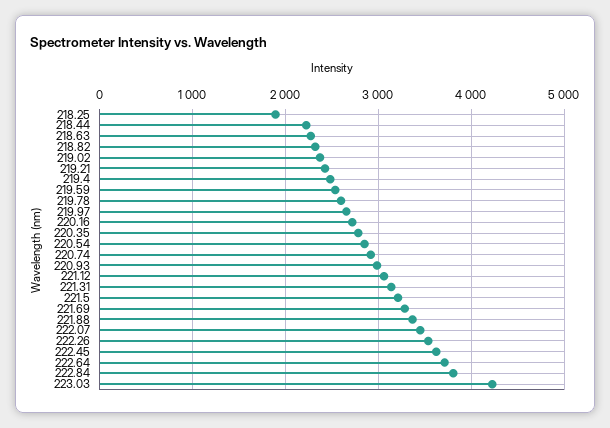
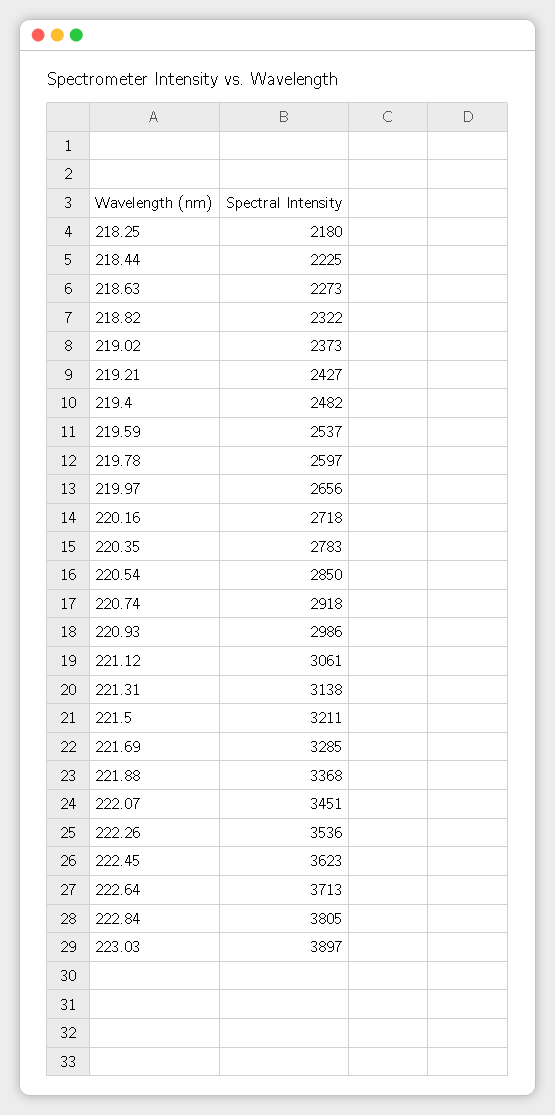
  {
-   "218.25": 1900,
+   "218.25": 2180,
    "218.44": 2225,
    "218.63": 2273,
    "218.82": 2322,
    "219.02": 2373,
    "219.21": 2427,
    "219.4": 2482,
    "219.59": 2537,
    "219.78": 2597,
    "219.97": 2656,
    "220.16": 2718,
    "220.35": 2783,
    "220.54": 2850,
    "220.74": 2918,
    "220.93": 2986,
    "221.12": 3061,
    "221.31": 3138,
    "221.5": 3211,
    "221.69": 3285,
    "221.88": 3368,
    "222.07": 3451,
    "222.26": 3536,
    "222.45": 3623,
    "222.64": 3713,
    "222.84": 3805,
-   "223.03": 4200
+   "223.03": 3897
  }

